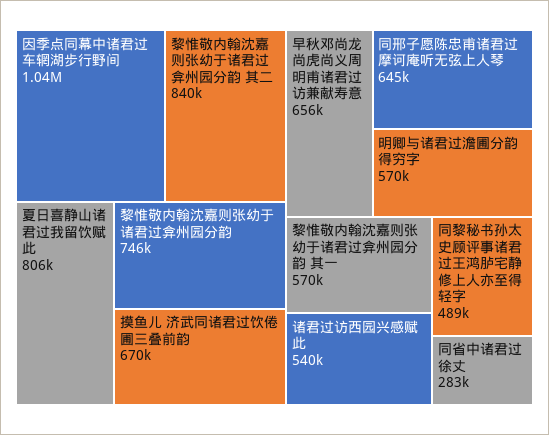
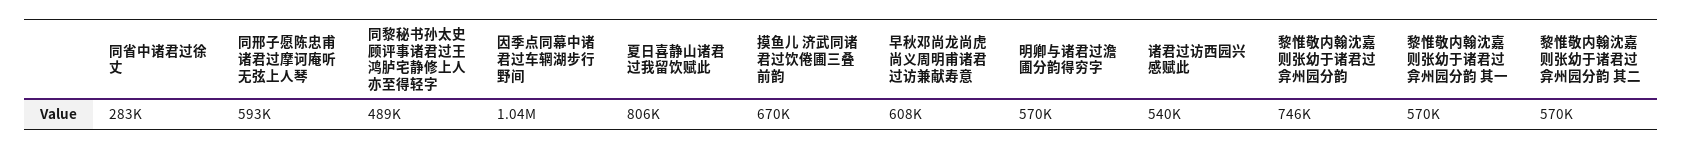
  {
    "因季点同幕中诸君过车辋湖步行野间": 1040000,
-   "黎惟敬内翰沈嘉则张幼于诸君过弇州园分韵 其二": 840000,
+   "黎惟敬内翰沈嘉则张幼于诸君过弇州园分韵 其二": 570000,
    "夏日喜静山诸君过我留饮赋此": 806000,
    "黎惟敬内翰沈嘉则张幼于诸君过弇州园分韵": 746000,
    "摸鱼儿 济武同诸君过饮倦圃三叠前韵": 670000,
-   "早秋邓尚龙尚虎尚义周明甫诸君过访兼献寿意": 656000,
+   "早秋邓尚龙尚虎尚义周明甫诸君过访兼献寿意": 608000,
-   "同邢子愿陈忠甫诸君过摩诃庵听无弦上人琴": 645000,
+   "同邢子愿陈忠甫诸君过摩诃庵听无弦上人琴": 593000,
    "明卿与诸君过澹圃分韵得穷字": 570000,
    "黎惟敬内翰沈嘉则张幼于诸君过弇州园分韵 其一": 570000,
    "诸君过访西园兴感赋此": 540000,
    "同黎秘书孙太史顾评事诸君过王鸿胪宅静修上人亦至得轻字": 489000,
    "同省中诸君过徐丈": 283000
  }

